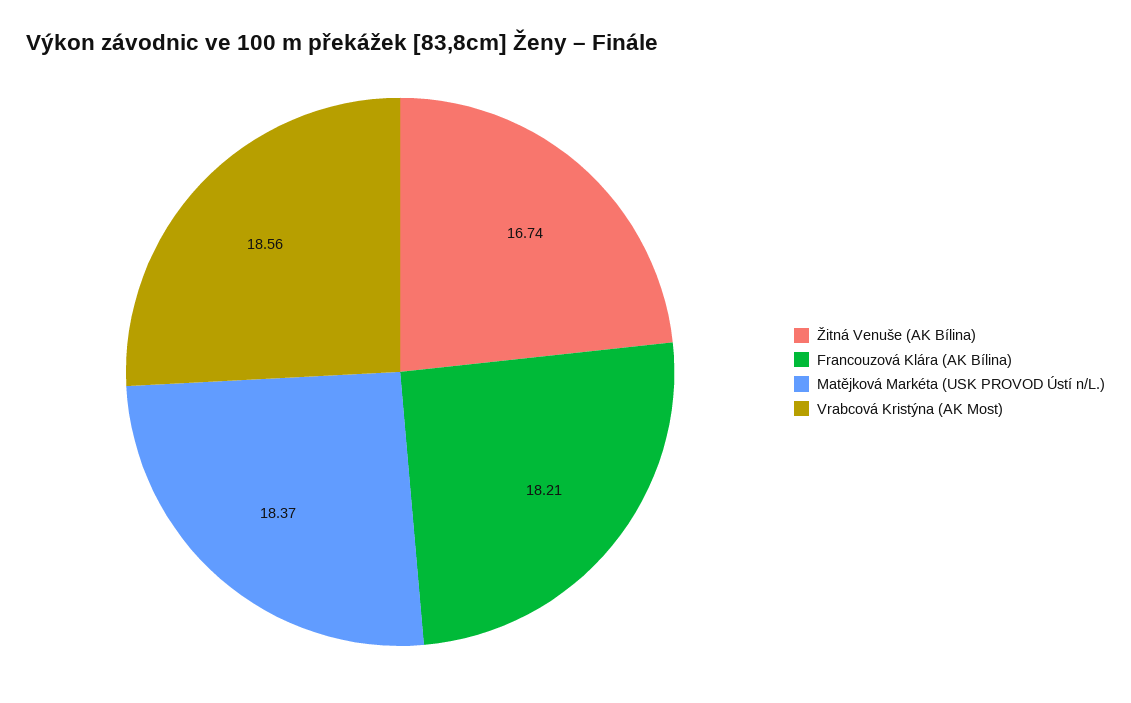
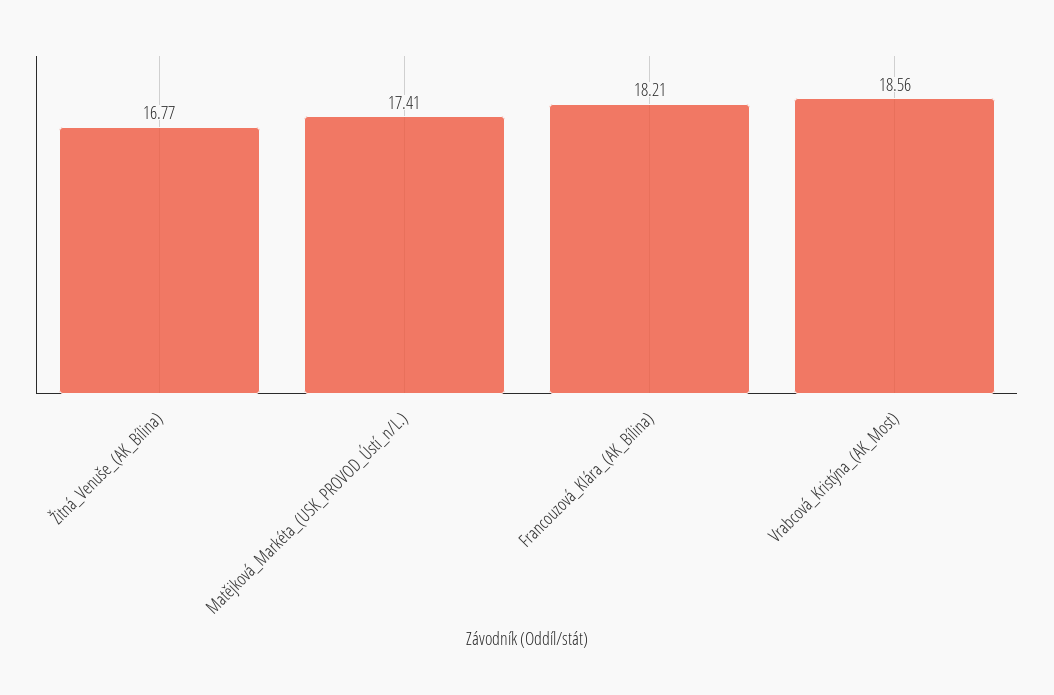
  {
-   "Žitná Venuše (AK Bílina)": 16.74,
+   "Žitná Venuše (AK Bílina)": 16.77,
    "Francouzová Klára (AK Bílina)": 18.21,
-   "Matějková Markéta (USK PROVOD Ústí n/L.)": 18.37,
+   "Matějková Markéta (USK PROVOD Ústí n/L.)": 17.41,
    "Vrabcová Kristýna (AK Most)": 18.56
  }

